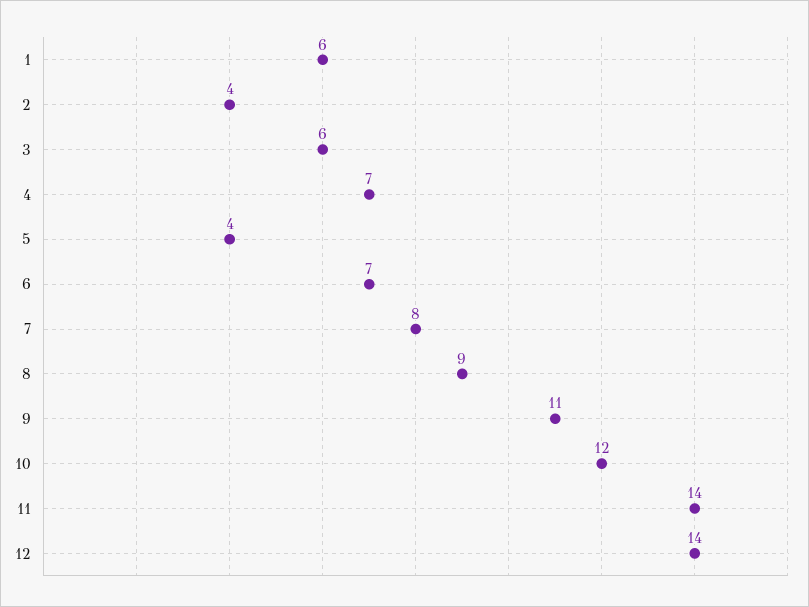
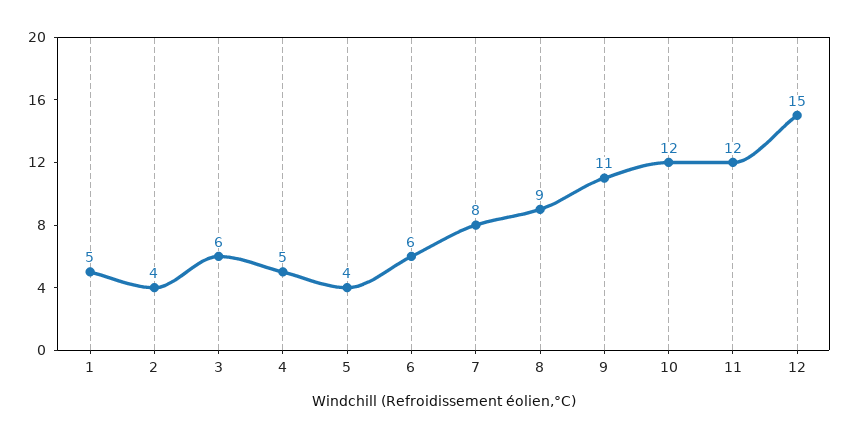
  {
-   "1": 6,
+   "1": 5,
    "2": 4,
    "3": 6,
-   "4": 7,
+   "4": 5,
    "5": 4,
-   "6": 7,
+   "6": 6,
    "7": 8,
    "8": 9,
    "9": 11,
    "10": 12,
-   "11": 14,
+   "11": 12,
-   "12": 14
+   "12": 15
  }

